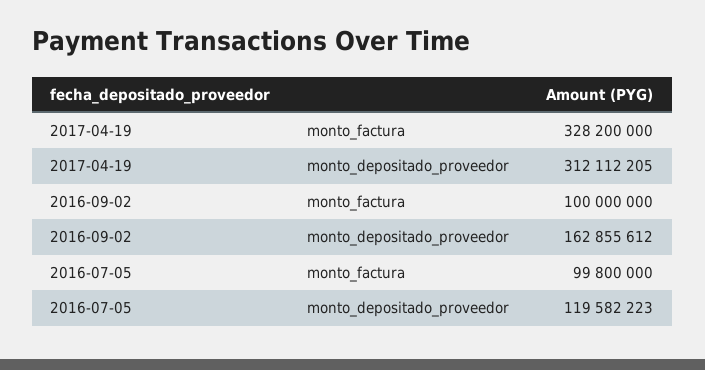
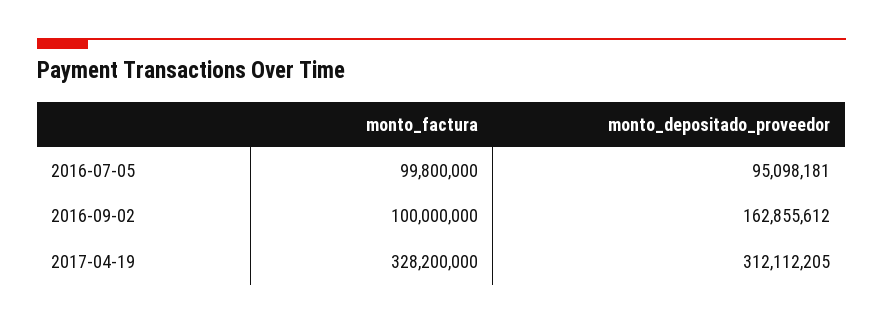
  {
    "2017-04-19": {
      "monto_factura": 328200000,
      "monto_depositado_proveedor": 312112205
    },
    "2016-09-02": {
      "monto_factura": 100000000,
      "monto_depositado_proveedor": 162855612
    },
    "2016-07-05": {
      "monto_factura": 99800000,
-     "monto_depositado_proveedor": 119582223
+     "monto_depositado_proveedor": 95098181
    }
  }

